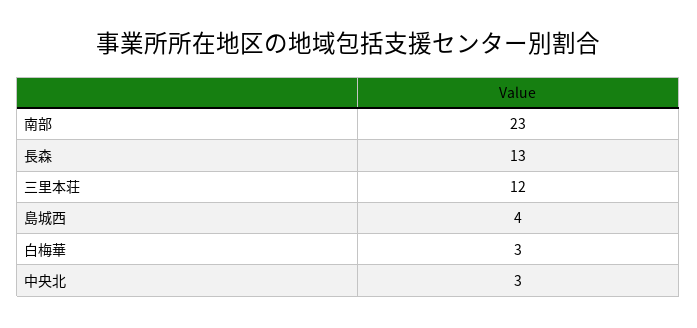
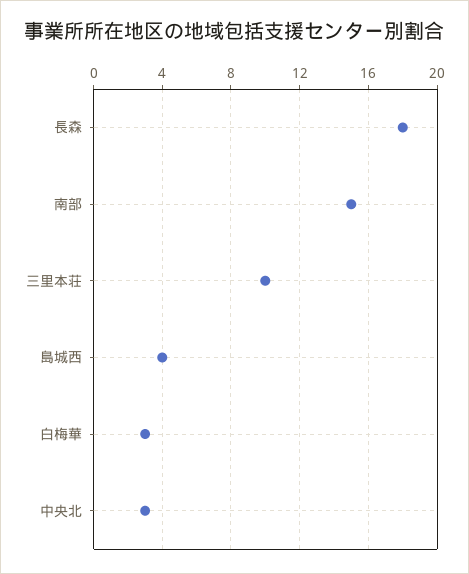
  {
-   "南部": 23,
+   "南部": 15,
-   "長森": 13,
+   "長森": 18,
-   "三里本荘": 12,
+   "三里本荘": 10,
    "島城西": 4,
    "白梅華": 3,
    "中央北": 3
  }

